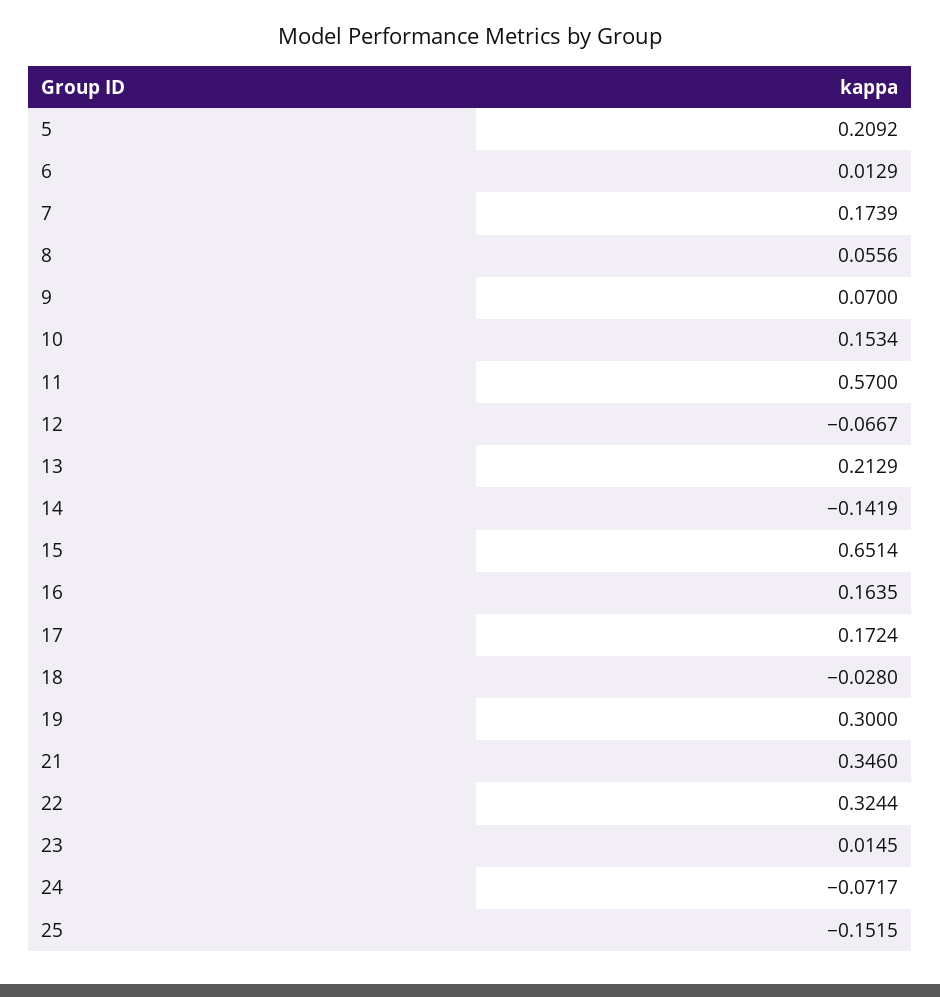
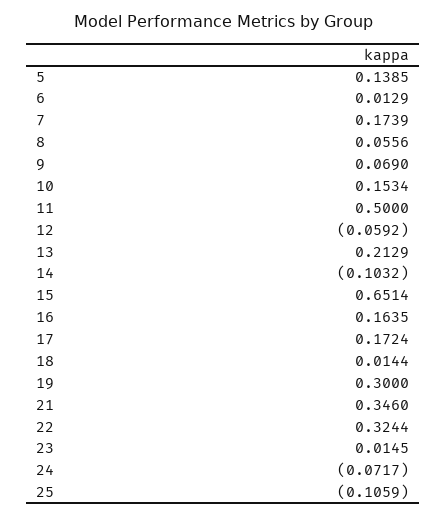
  {
-   "5": 0.2092,
+   "5": 0.1385,
    "6": 0.0129,
    "7": 0.1739,
    "8": 0.0556,
-   "9": 0.07,
+   "9": 0.069,
    "10": 0.1534,
-   "11": 0.57,
+   "11": 0.5,
-   "12": -0.0667,
+   "12": -0.0592,
    "13": 0.2129,
-   "14": -0.1419,
+   "14": -0.1032,
    "15": 0.6514,
    "16": 0.1635,
    "17": 0.1724,
-   "18": -0.028,
+   "18": 0.0144,
    "19": 0.3,
    "21": 0.346,
    "22": 0.3244,
    "23": 0.0145,
    "24": -0.0717,
-   "25": -0.1515
+   "25": -0.1059
  }

